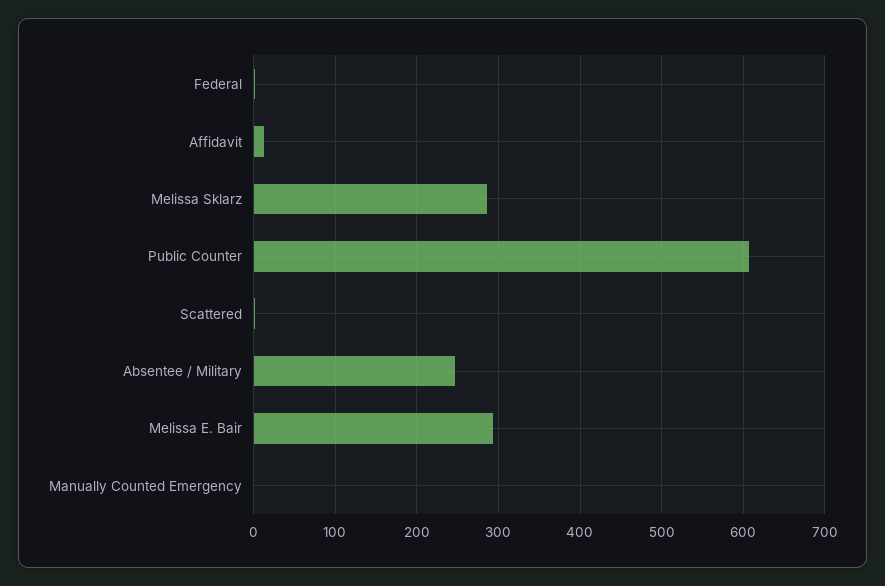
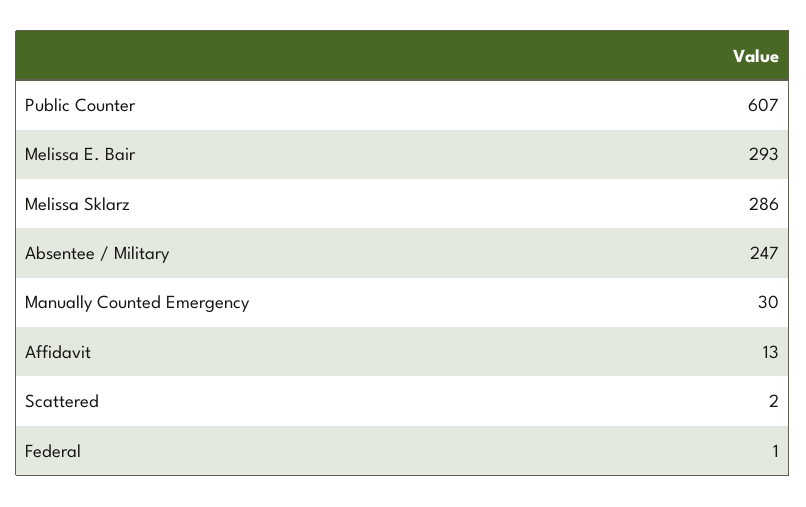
  {
    "Federal": 1,
    "Affidavit": 13,
    "Melissa Sklarz": 286,
    "Public Counter": 607,
    "Scattered": 2,
    "Absentee / Military": 247,
    "Melissa E. Bair": 293,
-   "Manually Counted Emergency": 0
+   "Manually Counted Emergency": 30
  }

